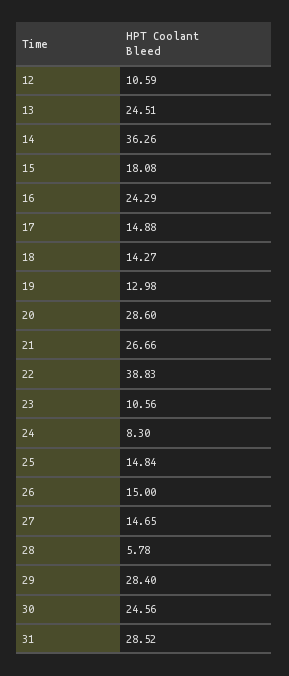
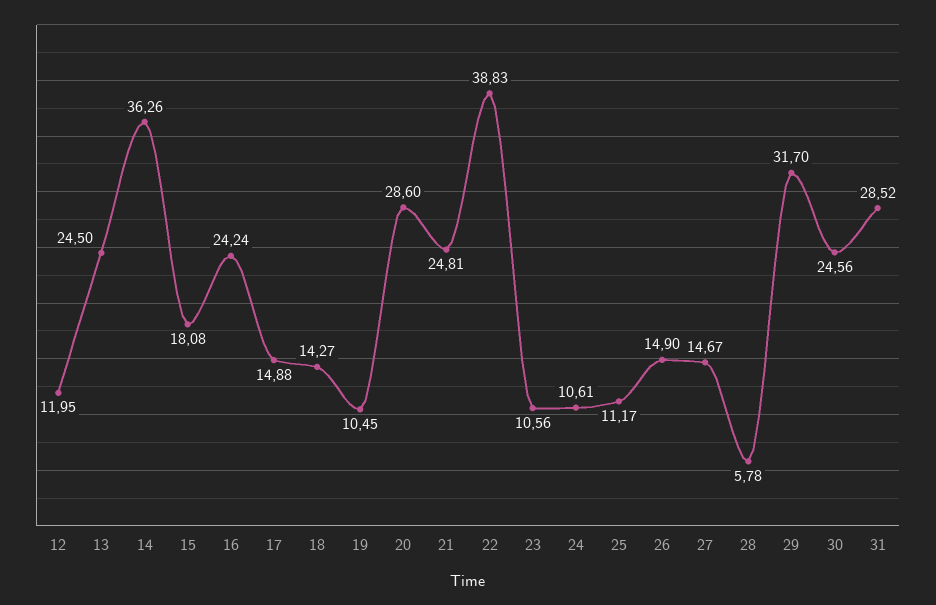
  {
-   "12": 10.59,
+   "12": 11.95,
-   "13": 24.51,
+   "13": 24.5,
    "14": 36.26,
    "15": 18.08,
-   "16": 24.29,
+   "16": 24.24,
    "17": 14.88,
    "18": 14.27,
-   "19": 12.98,
+   "19": 10.45,
    "20": 28.6,
-   "21": 26.66,
+   "21": 24.81,
    "22": 38.83,
    "23": 10.56,
-   "24": 8.3,
+   "24": 10.61,
-   "25": 14.84,
+   "25": 11.17,
-   "26": 15,
+   "26": 14.9,
-   "27": 14.65,
+   "27": 14.67,
    "28": 5.78,
-   "29": 28.4,
+   "29": 31.7,
    "30": 24.56,
    "31": 28.52
  }

